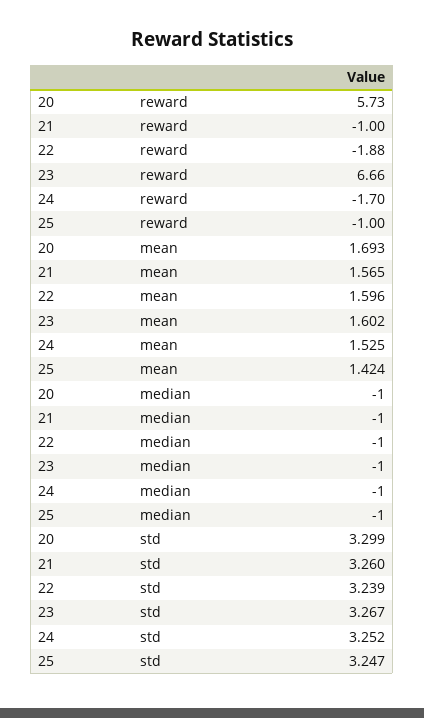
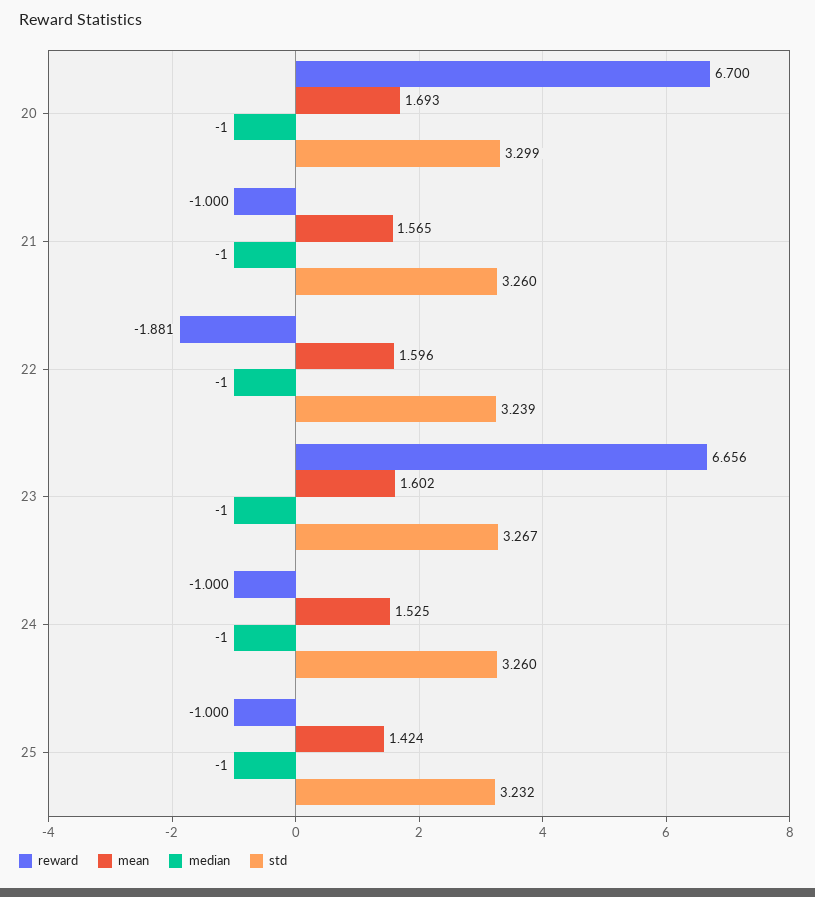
  {
    "reward": {
-     "20": 5.73,
+     "20": 6.7,
      "21": -1,
      "22": -1.881,
      "23": 6.656,
-     "24": -1.7,
+     "24": -1,
      "25": -1
    },
    "mean": {
      "20": 1.693,
      "21": 1.565,
      "22": 1.596,
      "23": 1.602,
      "24": 1.525,
      "25": 1.424
    },
    "median": {
      "20": -1,
      "21": -1,
      "22": -1,
      "23": -1,
      "24": -1,
      "25": -1
    },
    "std": {
      "20": 3.299,
      "21": 3.26,
      "22": 3.239,
      "23": 3.267,
-     "24": 3.252,
+     "24": 3.26,
-     "25": 3.247
+     "25": 3.232
    }
  }

